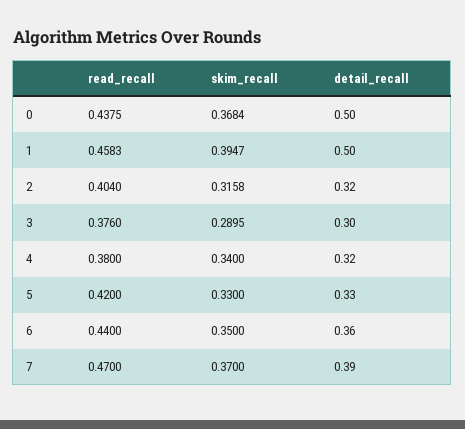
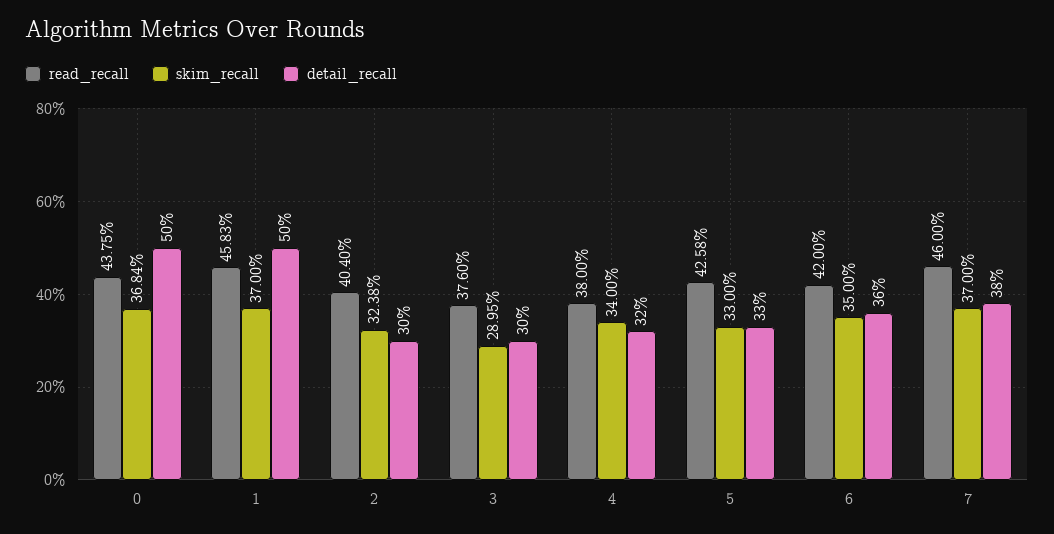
  {
    "read_recall": {
      "0": 0.4375,
      "1": 0.4583,
      "2": 0.404,
      "3": 0.376,
      "4": 0.38,
-     "5": 0.42,
+     "5": 0.4258,
-     "6": 0.44,
+     "6": 0.42,
-     "7": 0.47
+     "7": 0.46
    },
    "skim_recall": {
      "0": 0.3684,
-     "1": 0.3947,
+     "1": 0.37,
-     "2": 0.3158,
+     "2": 0.3238,
      "3": 0.2895,
      "4": 0.34,
      "5": 0.33,
      "6": 0.35,
      "7": 0.37
    },
    "detail_recall": {
      "0": 0.5,
      "1": 0.5,
-     "2": 0.32,
+     "2": 0.3,
      "3": 0.3,
      "4": 0.32,
      "5": 0.33,
      "6": 0.36,
-     "7": 0.39
+     "7": 0.38
    }
  }

